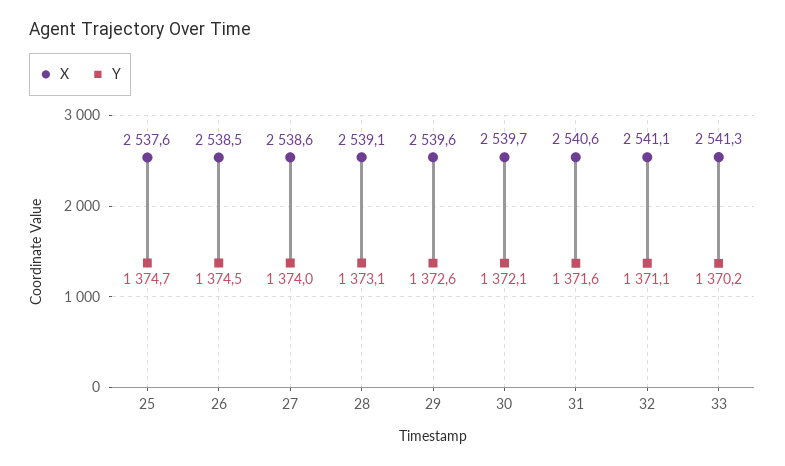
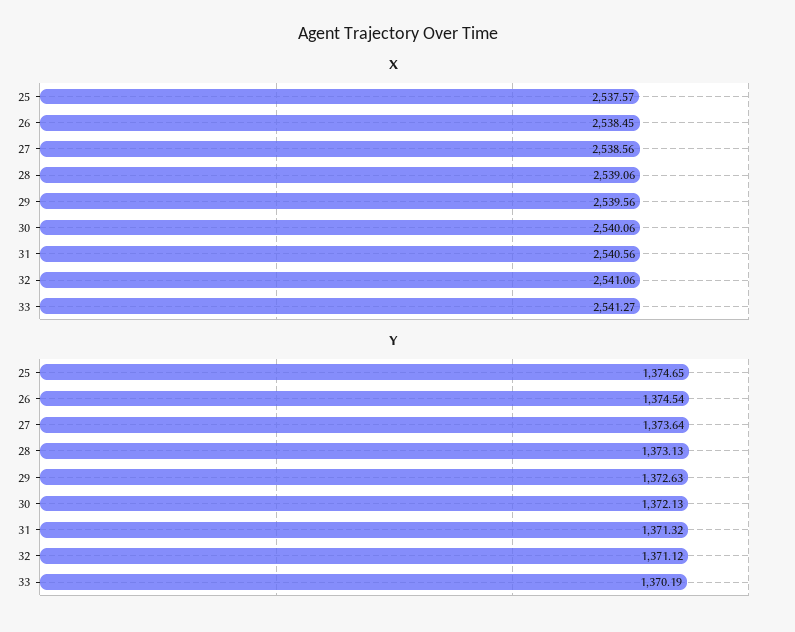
  {
    "X": {
      "25": 2537.57,
      "26": 2538.45,
      "27": 2538.56,
      "28": 2539.06,
      "29": 2539.56,
-     "30": 2539.7,
+     "30": 2540.06,
      "31": 2540.56,
      "32": 2541.06,
      "33": 2541.27
    },
    "Y": {
      "25": 1374.65,
      "26": 1374.54,
-     "27": 1374,
+     "27": 1373.64,
      "28": 1373.13,
      "29": 1372.63,
      "30": 1372.13,
-     "31": 1371.6,
+     "31": 1371.32,
      "32": 1371.12,
      "33": 1370.19
    }
  }

